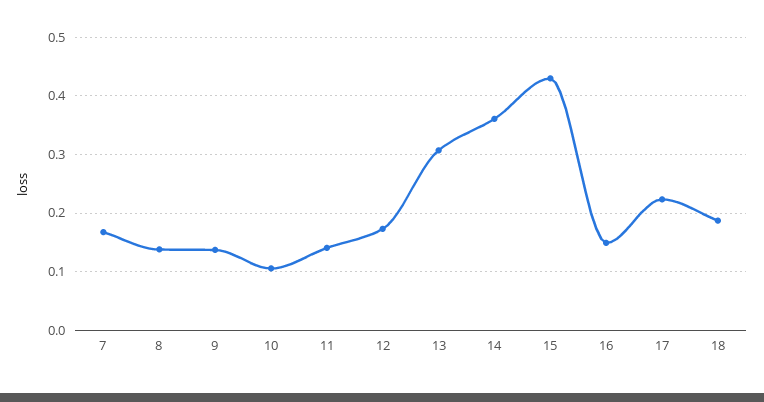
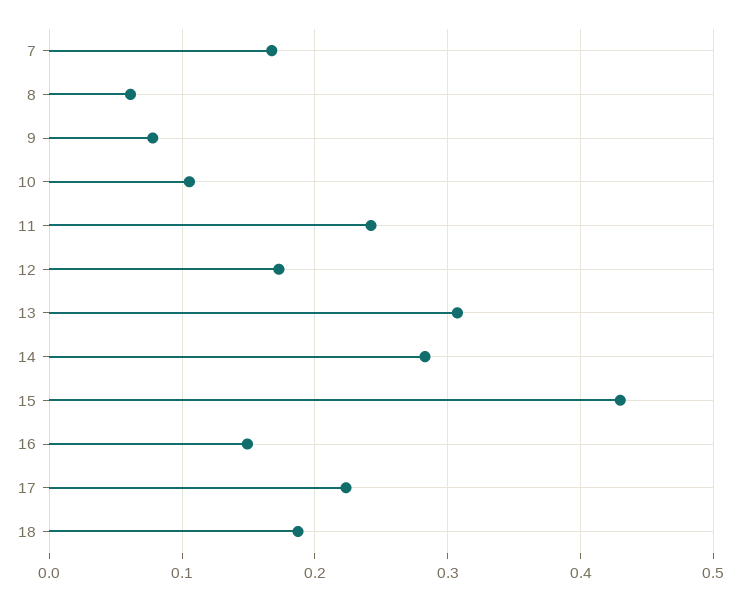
  {
    "7": 0.17,
-   "8": 0.14,
+   "8": 0.06,
-   "9": 0.14,
+   "9": 0.08,
    "10": 0.11,
-   "11": 0.14,
+   "11": 0.24,
    "12": 0.17,
    "13": 0.31,
-   "14": 0.36,
+   "14": 0.28,
    "15": 0.43,
    "16": 0.15,
    "17": 0.22,
    "18": 0.19
  }

